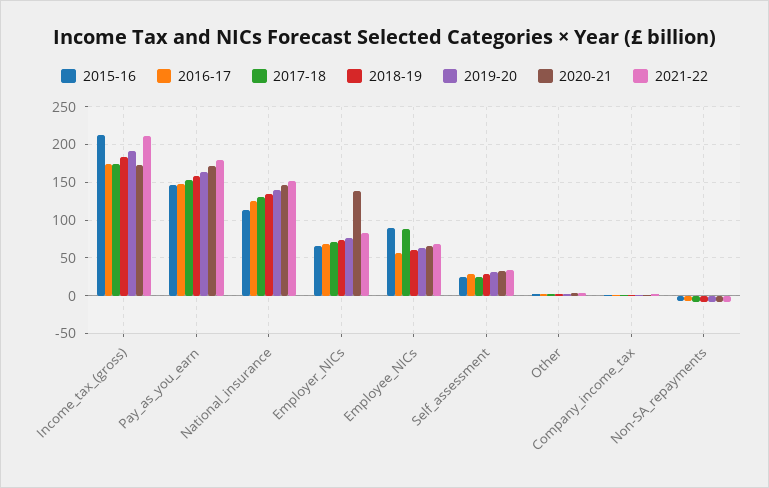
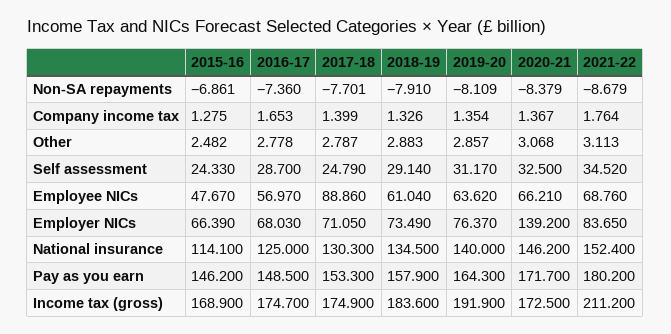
  {
    "2015-16": {
-     "Income_tax_(gross)": 210,
+     "Income_tax_(gross)": 168.9,
      "Pay_as_you_earn": 146.2,
      "National_insurance": 114.1,
      "Employer_NICs": 66.39,
-     "Employee_NICs": 90,
+     "Employee_NICs": 47.67,
      "Self_assessment": 24.33,
      "Other": 2.482,
      "Company_income_tax": 1.275,
      "Non-SA_repayments": -6.861
    },
    "2016-17": {
      "Income_tax_(gross)": 174.7,
      "Pay_as_you_earn": 148.5,
      "National_insurance": 125,
      "Employer_NICs": 68.03,
      "Employee_NICs": 56.97,
      "Self_assessment": 28.7,
      "Other": 2.778,
      "Company_income_tax": 1.653,
      "Non-SA_repayments": -7.36
    },
    "2017-18": {
      "Income_tax_(gross)": 174.9,
      "Pay_as_you_earn": 153.3,
      "National_insurance": 130.3,
      "Employer_NICs": 71.05,
      "Employee_NICs": 88.86,
      "Self_assessment": 24.79,
      "Other": 2.787,
      "Company_income_tax": 1.399,
      "Non-SA_repayments": -7.701
    },
    "2018-19": {
      "Income_tax_(gross)": 183.6,
      "Pay_as_you_earn": 157.9,
      "National_insurance": 134.5,
      "Employer_NICs": 73.49,
      "Employee_NICs": 61.04,
      "Self_assessment": 29.14,
      "Other": 2.883,
      "Company_income_tax": 1.326,
      "Non-SA_repayments": -7.91
    },
    "2019-20": {
      "Income_tax_(gross)": 191.9,
      "Pay_as_you_earn": 164.3,
      "National_insurance": 140,
      "Employer_NICs": 76.37,
      "Employee_NICs": 63.62,
      "Self_assessment": 31.17,
      "Other": 2.857,
      "Company_income_tax": 1.354,
      "Non-SA_repayments": -8.109
    },
    "2020-21": {
      "Income_tax_(gross)": 172.5,
      "Pay_as_you_earn": 171.7,
      "National_insurance": 146.2,
      "Employer_NICs": 139.2,
      "Employee_NICs": 66.21,
      "Self_assessment": 32.5,
      "Other": 3.068,
      "Company_income_tax": 1.367,
      "Non-SA_repayments": -8.379
    },
    "2021-22": {
      "Income_tax_(gross)": 211.2,
      "Pay_as_you_earn": 180.2,
      "National_insurance": 152.4,
      "Employer_NICs": 83.65,
      "Employee_NICs": 68.76,
      "Self_assessment": 34.52,
      "Other": 3.113,
      "Company_income_tax": 1.764,
      "Non-SA_repayments": -8.679
    }
  }

